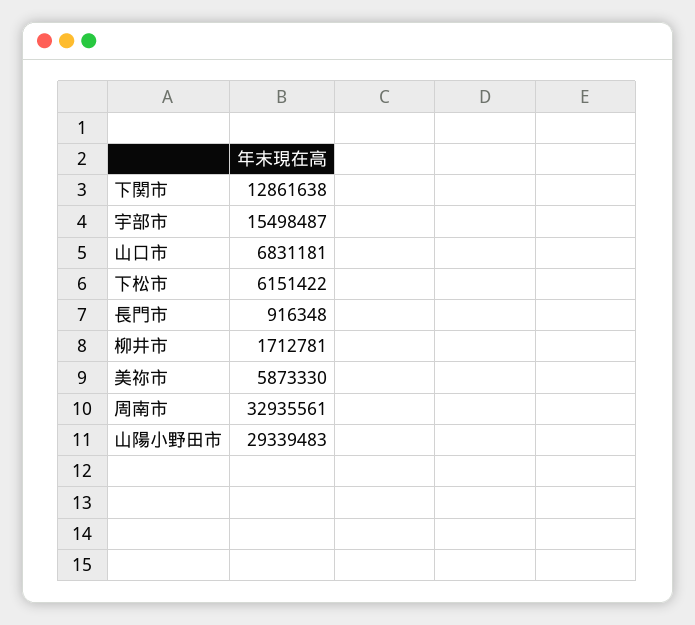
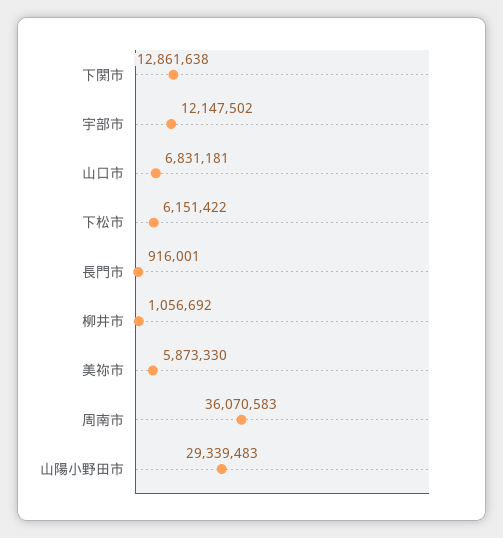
  {
    "下関市": 12861638,
-   "宇部市": 15498487,
+   "宇部市": 12147502,
    "山口市": 6831181,
    "下松市": 6151422,
-   "長門市": 916348,
+   "長門市": 916001,
-   "柳井市": 1712781,
+   "柳井市": 1056692,
    "美祢市": 5873330,
-   "周南市": 32935561,
+   "周南市": 36070583,
    "山陽小野田市": 29339483
  }

